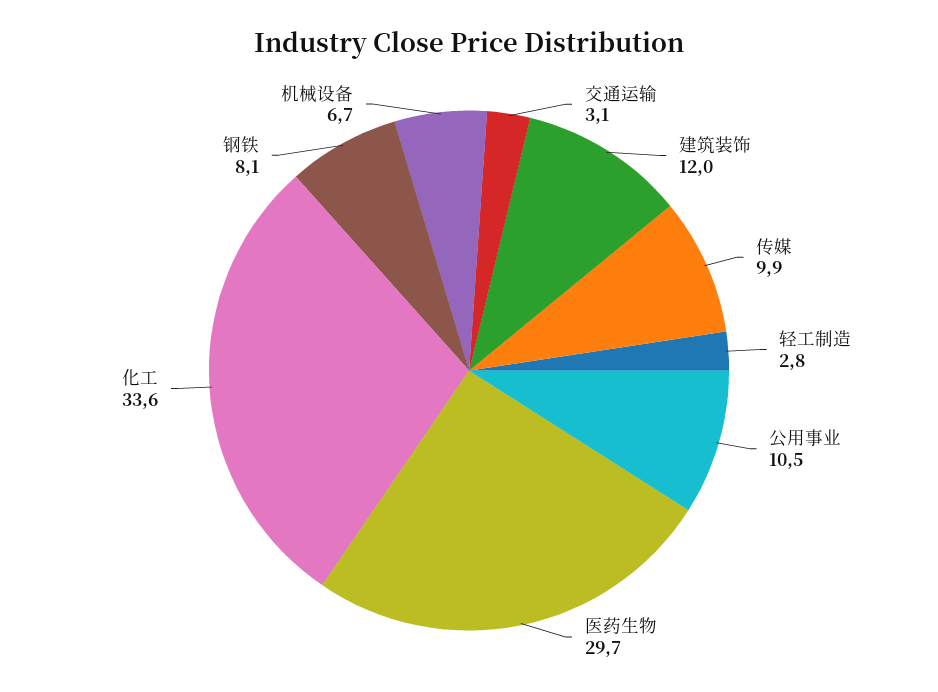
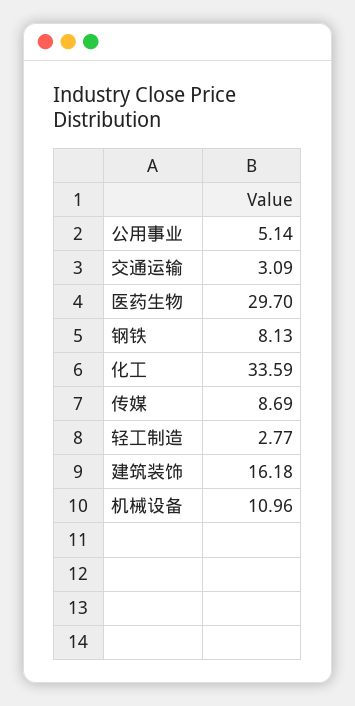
  {
    "交通运输": 3.09,
-   "建筑装饰": 12,
+   "建筑装饰": 16.18,
-   "传媒": 9.9,
+   "传媒": 8.69,
    "轻工制造": 2.77,
-   "公用事业": 10.5,
+   "公用事业": 5.14,
    "医药生物": 29.7,
    "化工": 33.59,
    "钢铁": 8.13,
-   "机械设备": 6.7
+   "机械设备": 10.96
  }

